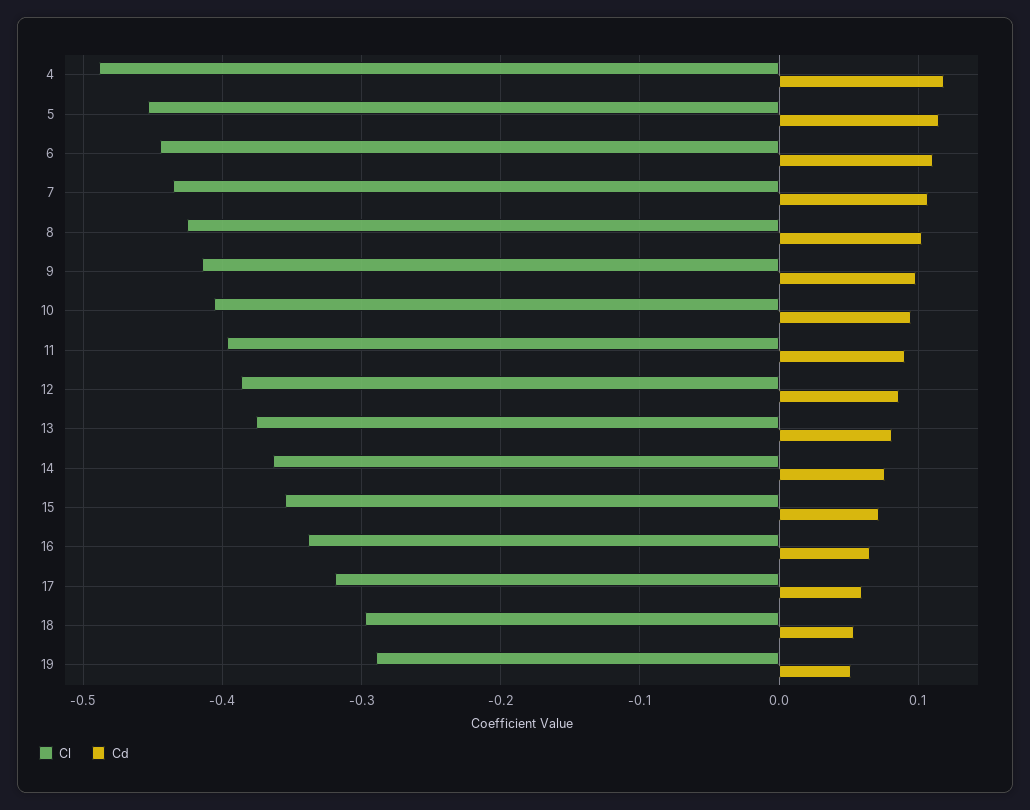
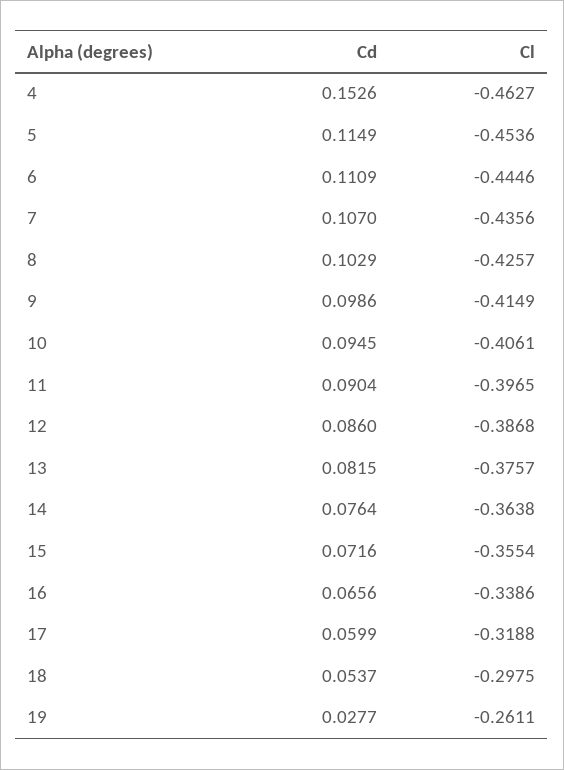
  {
    "Cl": {
-     "4": -0.49,
+     "4": -0.4627,
      "5": -0.4536,
      "6": -0.4446,
      "7": -0.4356,
      "8": -0.4257,
      "9": -0.4149,
      "10": -0.4061,
      "11": -0.3965,
      "12": -0.3868,
      "13": -0.3757,
      "14": -0.3638,
      "15": -0.3554,
      "16": -0.3386,
      "17": -0.3188,
      "18": -0.2975,
-     "19": -0.29
+     "19": -0.2611
    },
    "Cd": {
-     "4": 0.12,
+     "4": 0.1526,
      "5": 0.1149,
      "6": 0.1109,
      "7": 0.107,
      "8": 0.1029,
      "9": 0.0986,
      "10": 0.0945,
      "11": 0.0904,
      "12": 0.086,
      "13": 0.0815,
      "14": 0.0764,
      "15": 0.0716,
      "16": 0.0656,
      "17": 0.0599,
      "18": 0.0537,
-     "19": 0.05
+     "19": 0.0277
    }
  }

